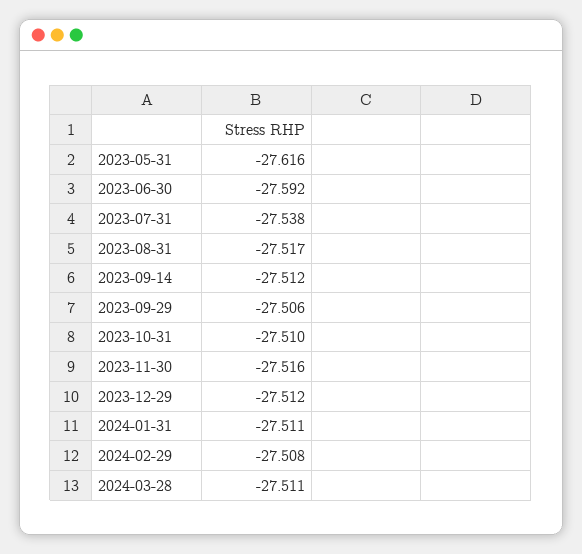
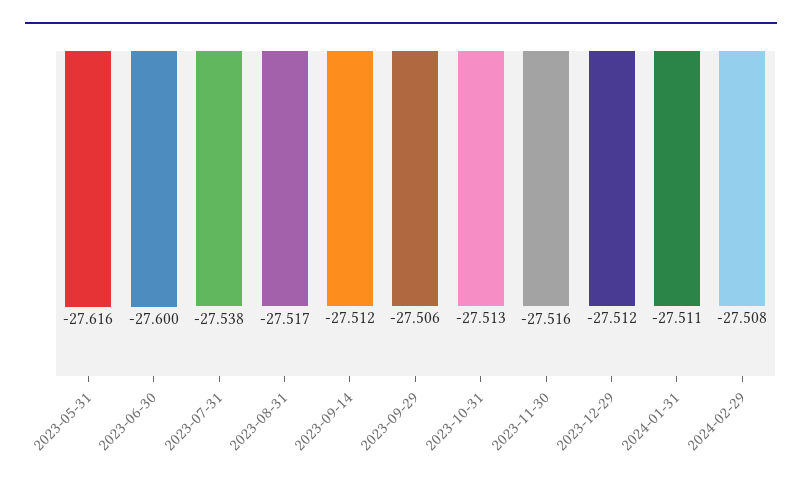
  {
    "2023-05-31": -27.616,
-   "2023-06-30": -27.592,
+   "2023-06-30": -27.6,
    "2023-07-31": -27.538,
    "2023-08-31": -27.517,
    "2023-09-14": -27.512,
    "2023-09-29": -27.506,
-   "2023-10-31": -27.51,
+   "2023-10-31": -27.513,
    "2023-11-30": -27.516,
    "2023-12-29": -27.512,
    "2024-01-31": -27.511,
-   "2024-02-29": -27.508,
+   "2024-02-29": -27.508
-   "2024-03-28": -27.511
  }

